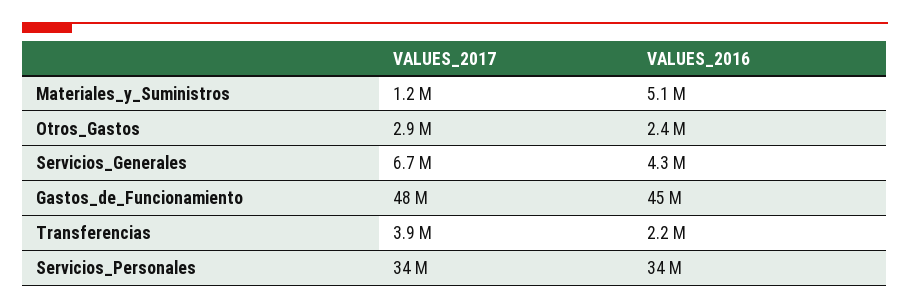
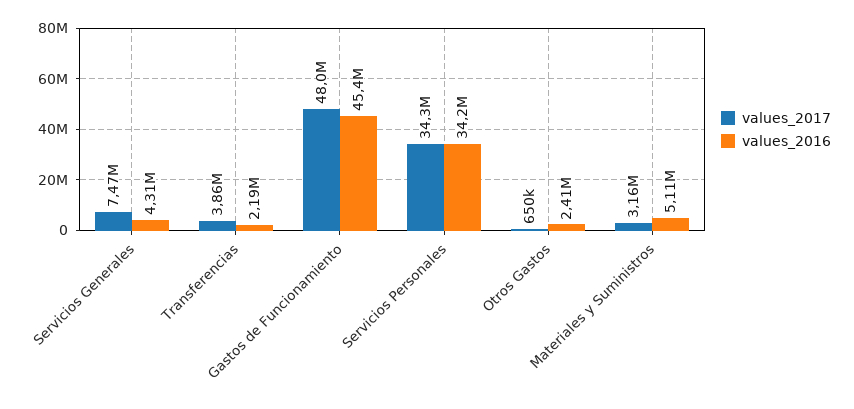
  {
    "VALUES_2017": {
-     "Materiales_y_Suministros": 1200000,
+     "Materiales_y_Suministros": 3160000,
-     "Otros_Gastos": 2900000,
+     "Otros_Gastos": 650000,
-     "Servicios_Generales": 6700000,
+     "Servicios_Generales": 7470000,
      "Gastos_de_Funcionamiento": 48000000,
      "Transferencias": 3860000,
      "Servicios_Personales": 34300000
    },
    "VALUES_2016": {
      "Materiales_y_Suministros": 5110000,
      "Otros_Gastos": 2410000,
      "Servicios_Generales": 4310000,
      "Gastos_de_Funcionamiento": 45400000,
      "Transferencias": 2190000,
      "Servicios_Personales": 34200000
    }
  }

